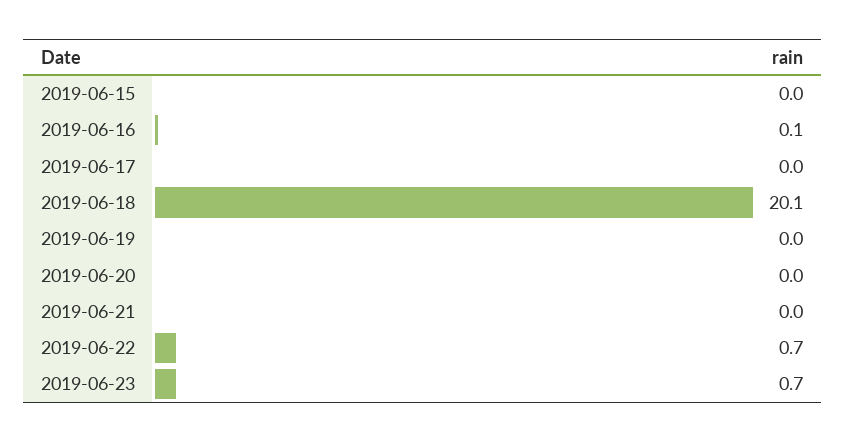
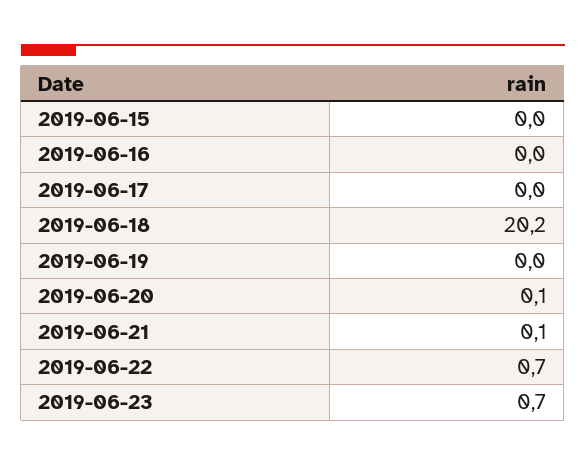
  {
    "2019-06-15": 0,
-   "2019-06-16": 0.1,
+   "2019-06-16": 0,
    "2019-06-17": 0,
-   "2019-06-18": 20.1,
+   "2019-06-18": 20.2,
    "2019-06-19": 0,
-   "2019-06-20": 0,
+   "2019-06-20": 0.1,
-   "2019-06-21": 0,
+   "2019-06-21": 0.1,
    "2019-06-22": 0.7,
    "2019-06-23": 0.7
  }

